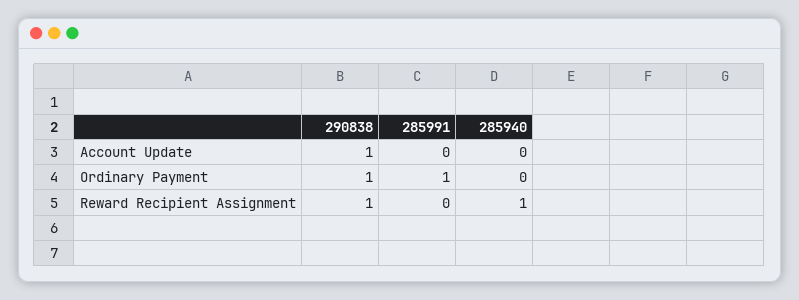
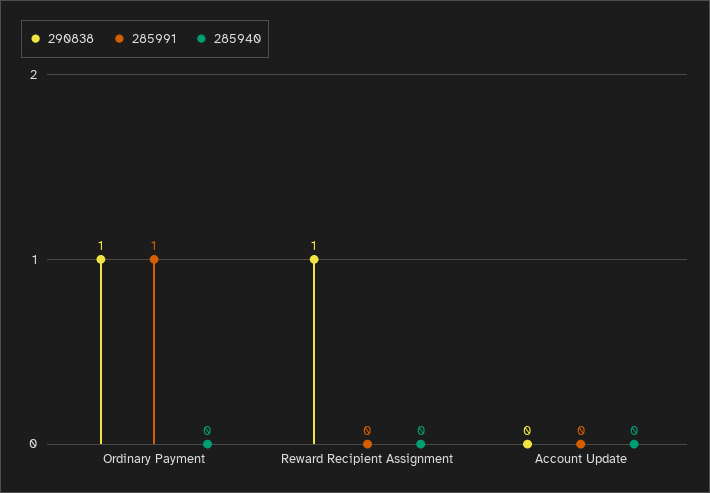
  {
    "290838": {
-     "Account Update": 1,
+     "Account Update": 0,
      "Ordinary Payment": 1,
      "Reward Recipient Assignment": 1
    },
    "285991": {
      "Account Update": 0,
      "Ordinary Payment": 1,
      "Reward Recipient Assignment": 0
    },
    "285940": {
      "Account Update": 0,
      "Ordinary Payment": 0,
-     "Reward Recipient Assignment": 1
+     "Reward Recipient Assignment": 0
    }
  }

